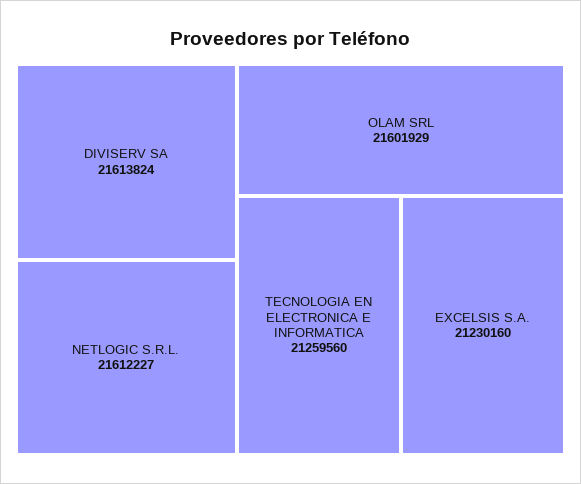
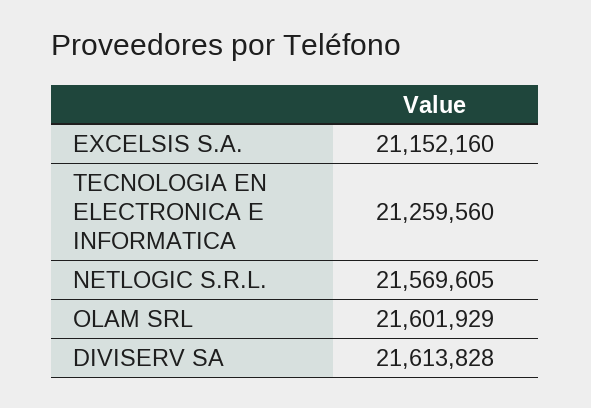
  {
-   "DIVISERV SA": 21613824,
+   "DIVISERV SA": 21613828,
-   "NETLOGIC S.R.L.": 21612227,
+   "NETLOGIC S.R.L.": 21569605,
    "OLAM SRL": 21601929,
    "TECNOLOGIA EN ELECTRONICA E INFORMATICA": 21259560,
-   "EXCELSIS S.A.": 21230160
+   "EXCELSIS S.A.": 21152160
  }

